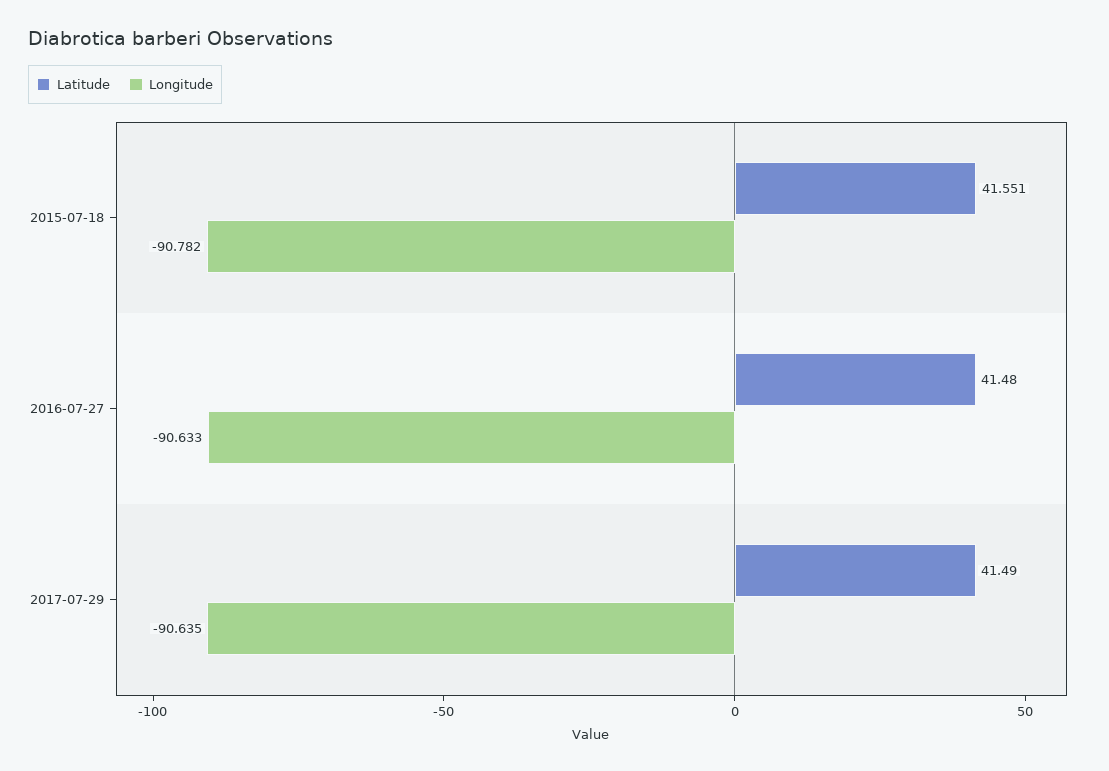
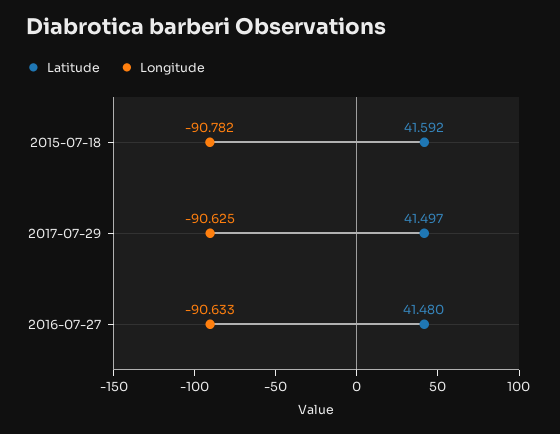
  {
    "Latitude": {
-     "2015-07-18": 41.551,
+     "2015-07-18": 41.592,
      "2016-07-27": 41.48,
-     "2017-07-29": 41.49
+     "2017-07-29": 41.497
    },
    "Longitude": {
      "2015-07-18": -90.782,
      "2016-07-27": -90.633,
-     "2017-07-29": -90.635
+     "2017-07-29": -90.625
    }
  }

